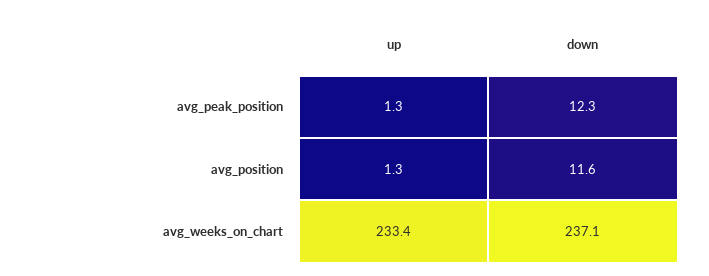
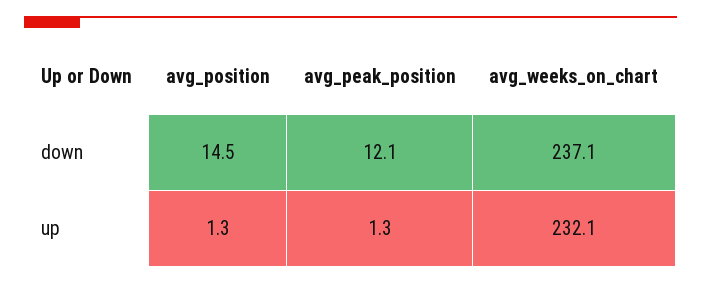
  {
    "up": {
      "avg_peak_position": 1.3,
      "avg_position": 1.3,
-     "avg_weeks_on_chart": 233.4
+     "avg_weeks_on_chart": 232.1
    },
    "down": {
-     "avg_peak_position": 12.3,
+     "avg_peak_position": 12.1,
-     "avg_position": 11.6,
+     "avg_position": 14.5,
      "avg_weeks_on_chart": 237.1
    }
  }

